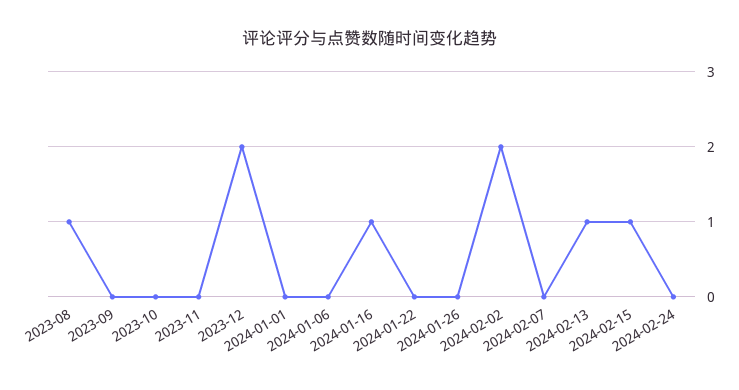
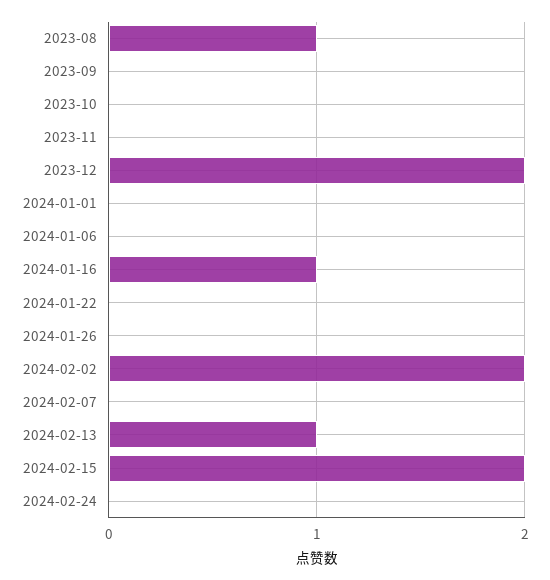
  {
    "2023-08": 1,
    "2023-09": 0,
    "2023-10": 0,
    "2023-11": 0,
    "2023-12": 2,
    "2024-01-01": 0,
    "2024-01-06": 0,
    "2024-01-16": 1,
    "2024-01-22": 0,
    "2024-01-26": 0,
    "2024-02-02": 2,
    "2024-02-07": 0,
    "2024-02-13": 1,
-   "2024-02-15": 1,
+   "2024-02-15": 2,
    "2024-02-24": 0
  }

